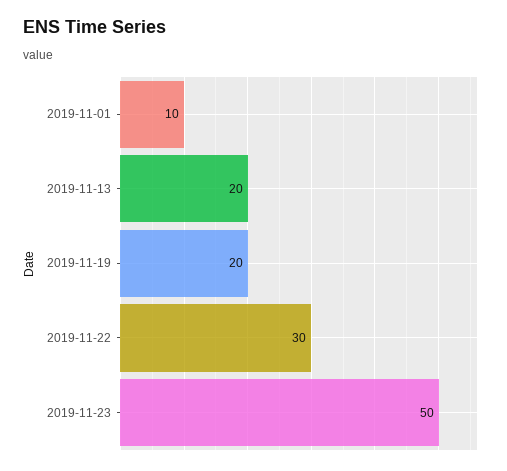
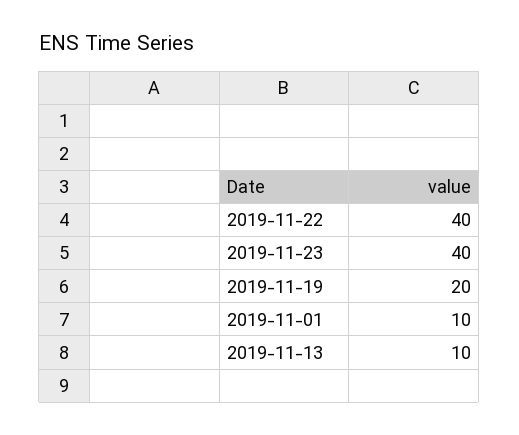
  {
    "2019-11-01": 10,
-   "2019-11-13": 20,
+   "2019-11-13": 10,
    "2019-11-19": 20,
-   "2019-11-22": 30,
+   "2019-11-22": 40,
-   "2019-11-23": 50
+   "2019-11-23": 40
  }

